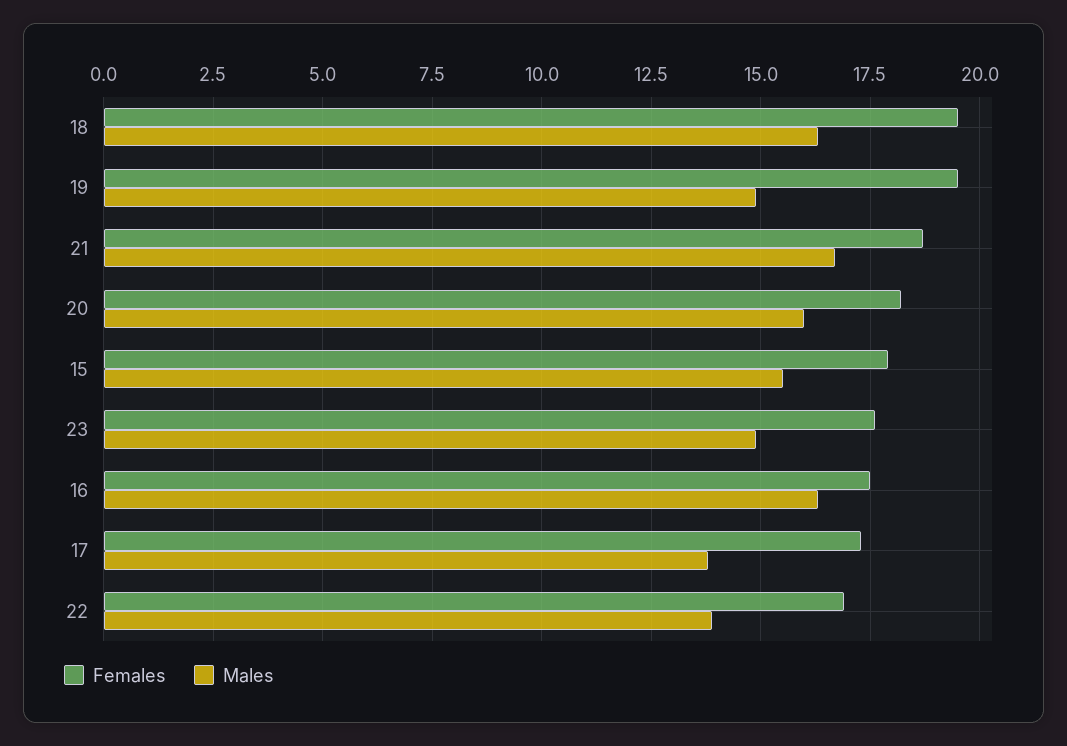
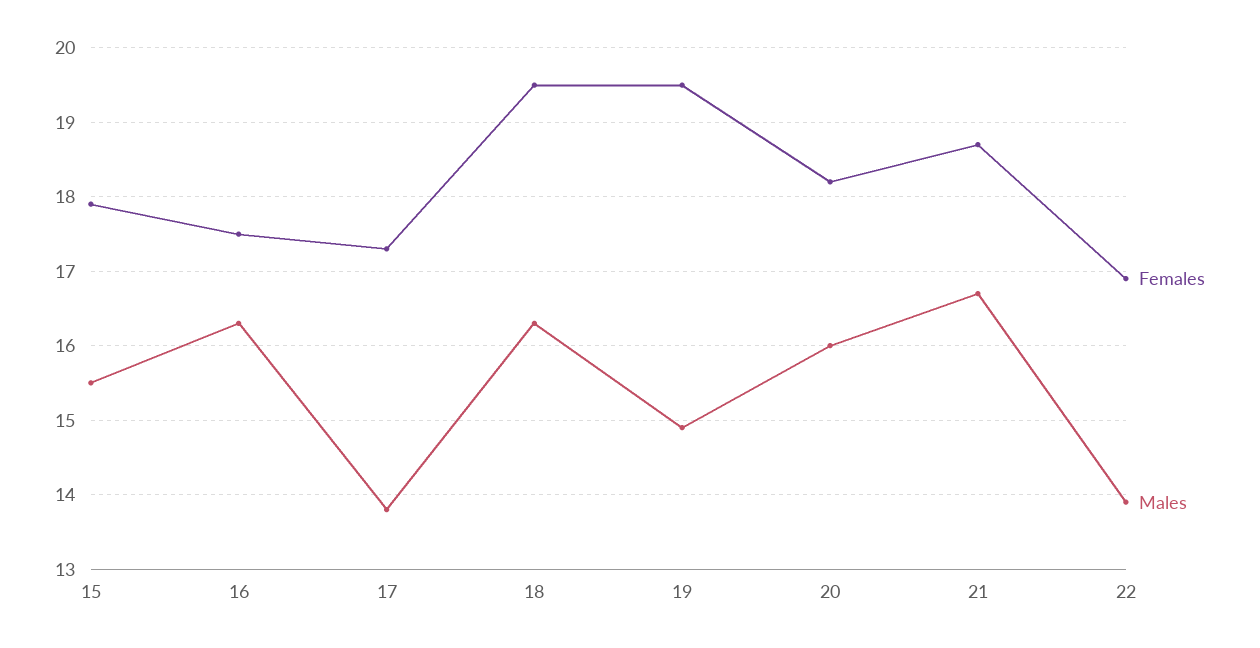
  {
    "Females": {
      "18": 19.5,
      "19": 19.5,
      "21": 18.7,
      "20": 18.2,
      "15": 17.9,
-     "23": 17.5,
      "16": 17.5,
      "17": 17.3,
      "22": 16.9
    },
    "Males": {
      "18": 16.3,
      "19": 14.9,
      "21": 16.7,
      "20": 16,
      "15": 15.5,
-     "23": 15,
      "16": 16.3,
      "17": 13.8,
      "22": 13.9
    }
  }

